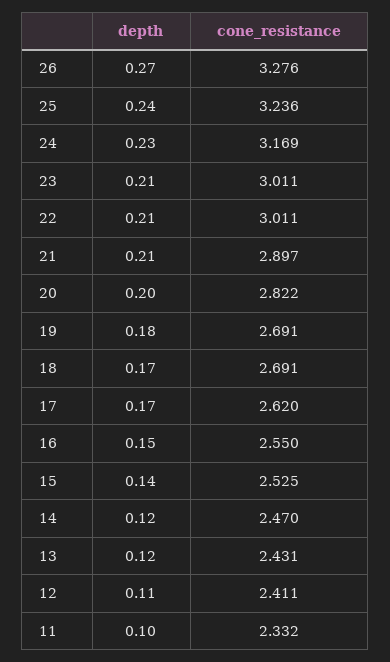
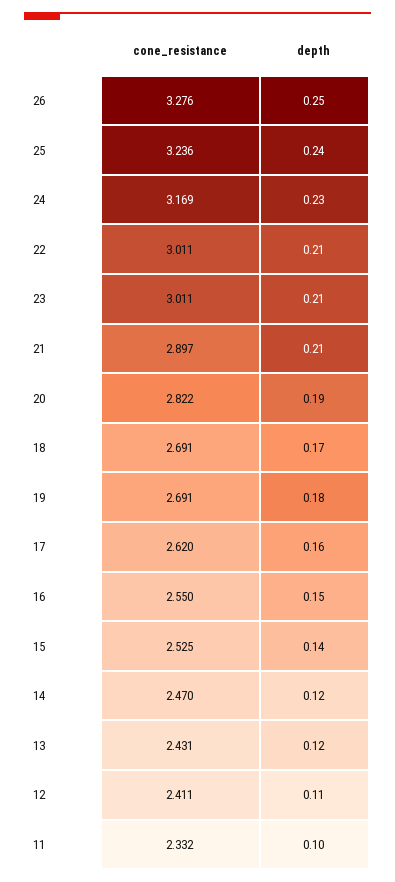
  {
    "depth": {
-     "26": 0.27,
+     "26": 0.25,
      "25": 0.24,
      "24": 0.23,
      "23": 0.21,
      "22": 0.21,
      "21": 0.21,
-     "20": 0.2,
+     "20": 0.19,
      "19": 0.18,
      "18": 0.17,
-     "17": 0.17,
+     "17": 0.16,
      "16": 0.15,
      "15": 0.14,
      "14": 0.12,
      "13": 0.12,
      "12": 0.11,
      "11": 0.1
    },
    "cone_resistance": {
      "26": 3.276,
      "25": 3.236,
      "24": 3.169,
      "23": 3.011,
      "22": 3.011,
      "21": 2.897,
      "20": 2.822,
      "19": 2.691,
      "18": 2.691,
      "17": 2.62,
      "16": 2.55,
      "15": 2.525,
      "14": 2.47,
      "13": 2.431,
      "12": 2.411,
      "11": 2.332
    }
  }

